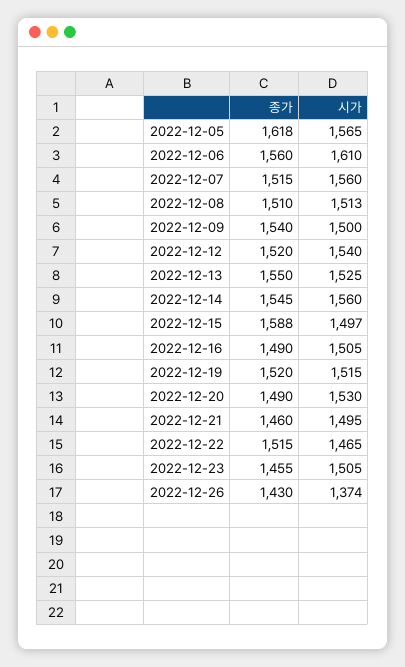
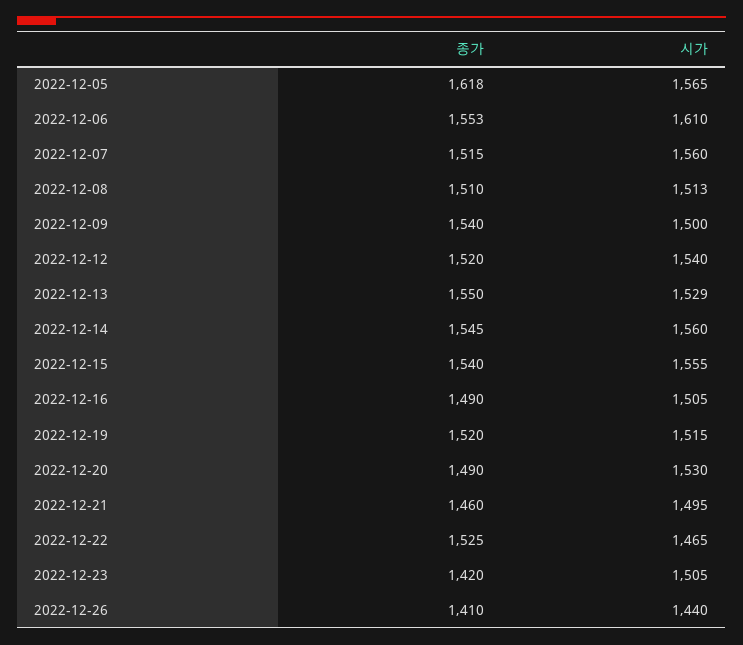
  {
    "종가": {
      "2022-12-05": 1618,
-     "2022-12-06": 1560,
+     "2022-12-06": 1553,
      "2022-12-07": 1515,
      "2022-12-08": 1510,
      "2022-12-09": 1540,
      "2022-12-12": 1520,
      "2022-12-13": 1550,
      "2022-12-14": 1545,
-     "2022-12-15": 1588,
+     "2022-12-15": 1540,
      "2022-12-16": 1490,
      "2022-12-19": 1520,
      "2022-12-20": 1490,
      "2022-12-21": 1460,
-     "2022-12-22": 1515,
+     "2022-12-22": 1525,
-     "2022-12-23": 1455,
+     "2022-12-23": 1420,
-     "2022-12-26": 1430
+     "2022-12-26": 1410
    },
    "시가": {
      "2022-12-05": 1565,
      "2022-12-06": 1610,
      "2022-12-07": 1560,
      "2022-12-08": 1513,
      "2022-12-09": 1500,
      "2022-12-12": 1540,
-     "2022-12-13": 1525,
+     "2022-12-13": 1529,
      "2022-12-14": 1560,
-     "2022-12-15": 1497,
+     "2022-12-15": 1555,
      "2022-12-16": 1505,
      "2022-12-19": 1515,
      "2022-12-20": 1530,
      "2022-12-21": 1495,
      "2022-12-22": 1465,
      "2022-12-23": 1505,
-     "2022-12-26": 1374
+     "2022-12-26": 1440
    }
  }

